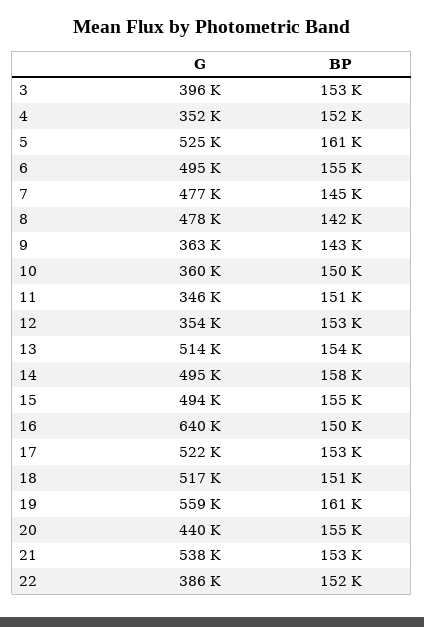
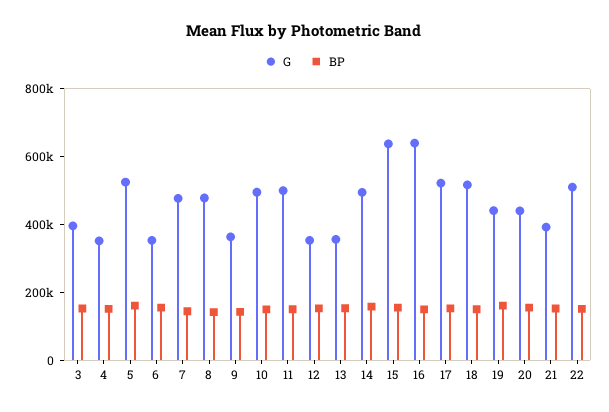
  {
    "G": {
      "3": 396000,
      "4": 352000,
      "5": 525000,
-     "6": 495000,
+     "6": 350000,
      "7": 477000,
      "8": 478000,
      "9": 363000,
-     "10": 360000,
+     "10": 500000,
-     "11": 346000,
+     "11": 500000,
      "12": 354000,
-     "13": 514000,
+     "13": 350000,
      "14": 495000,
-     "15": 494000,
+     "15": 650000,
      "16": 640000,
      "17": 522000,
      "18": 517000,
-     "19": 559000,
+     "19": 450000,
      "20": 440000,
-     "21": 538000,
+     "21": 400000,
-     "22": 386000
+     "22": 500000
    },
    "BP": {
      "3": 153000,
      "4": 152000,
      "5": 161000,
      "6": 155000,
      "7": 145000,
      "8": 142000,
      "9": 143000,
      "10": 150000,
      "11": 151000,
      "12": 153000,
      "13": 154000,
      "14": 158000,
      "15": 155000,
      "16": 150000,
      "17": 153000,
      "18": 151000,
      "19": 161000,
      "20": 155000,
      "21": 153000,
      "22": 152000
    }
  }

